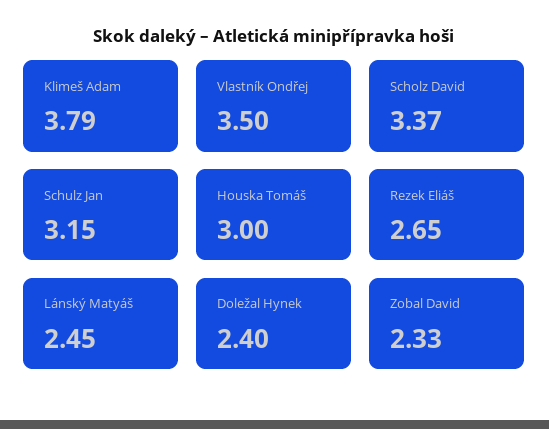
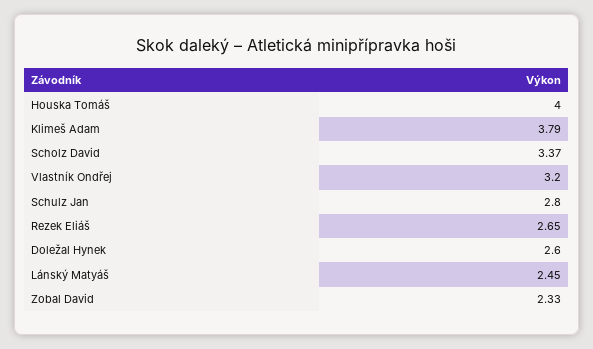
  {
    "Klimeš Adam": 3.79,
-   "Vlastník Ondřej": 3.5,
+   "Vlastník Ondřej": 3.2,
    "Scholz David": 3.37,
-   "Schulz Jan": 3.15,
+   "Schulz Jan": 2.8,
-   "Houska Tomáš": 3,
+   "Houska Tomáš": 4,
    "Rezek Eliáš": 2.65,
    "Lánský Matyáš": 2.45,
-   "Doležal Hynek": 2.4,
+   "Doležal Hynek": 2.6,
    "Zobal David": 2.33
  }

